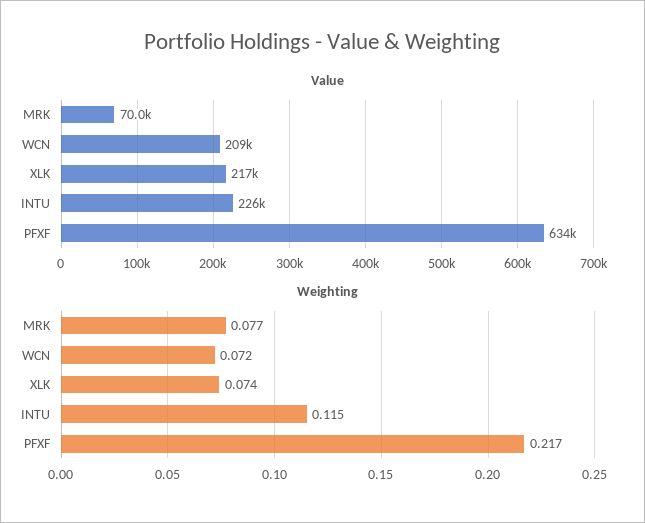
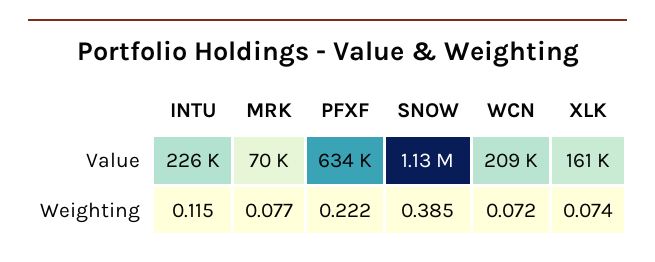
  {
    "Value": {
      "MRK": 70000,
      "WCN": 209000,
-     "XLK": 217000,
+     "XLK": 161000,
      "INTU": 226000,
-     "PFXF": 634000
+     "PFXF": 634000,
+     "SNOW": 1130000
    },
    "Weighting": {
      "MRK": 0.077,
      "WCN": 0.072,
      "XLK": 0.074,
      "INTU": 0.115,
-     "PFXF": 0.217
+     "PFXF": 0.222,
+     "SNOW": 0.385
    }
  }

